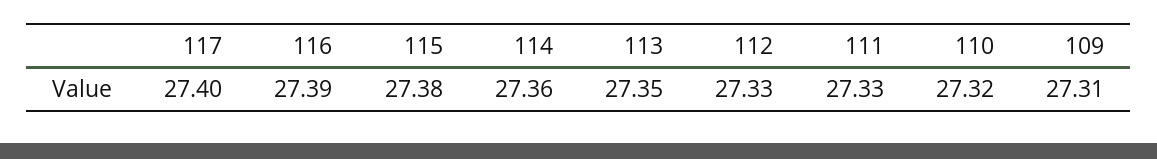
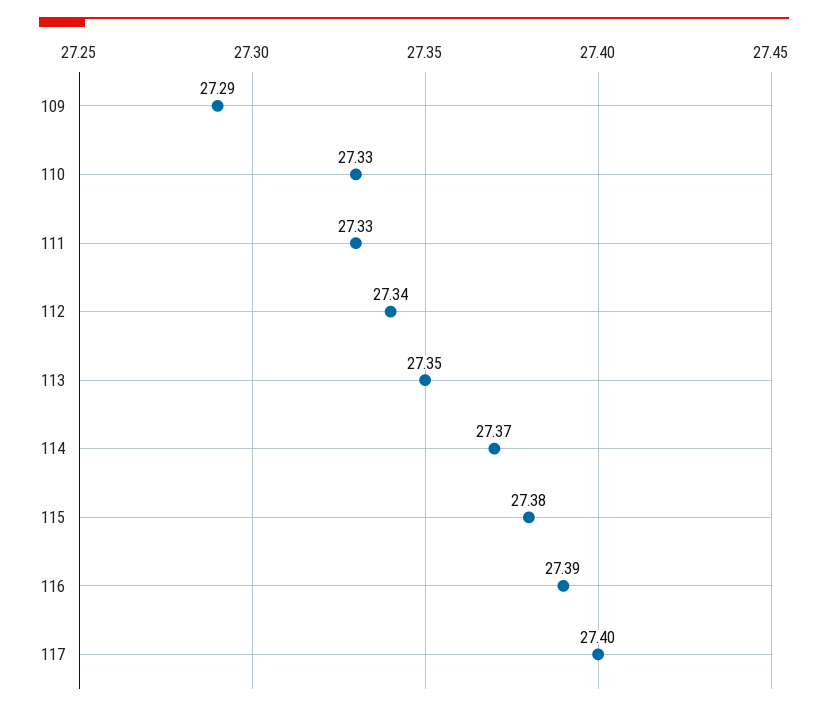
  {
    "117": 27.4,
    "116": 27.39,
    "115": 27.38,
-   "114": 27.36,
+   "114": 27.37,
    "113": 27.35,
-   "112": 27.33,
+   "112": 27.34,
    "111": 27.33,
-   "110": 27.32,
+   "110": 27.33,
-   "109": 27.31
+   "109": 27.29
  }

